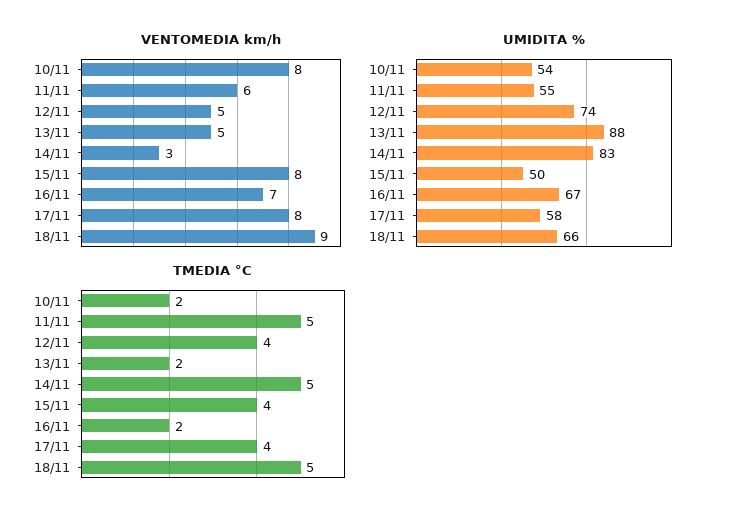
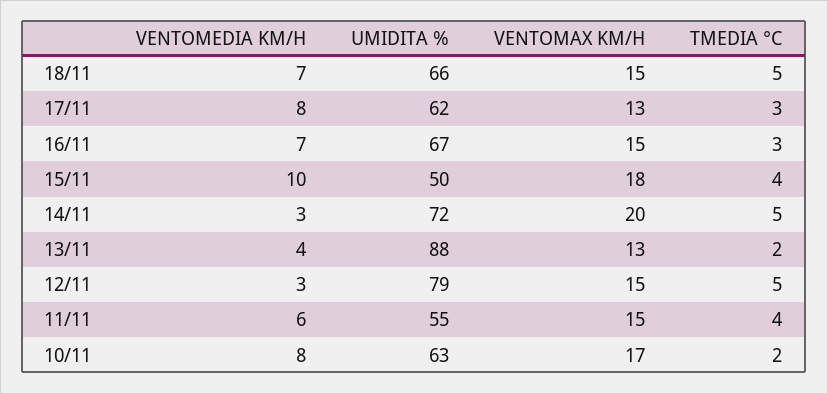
  {
    "VENTOMEDIA km/h": {
      "10/11": 8,
      "11/11": 6,
-     "12/11": 5,
+     "12/11": 3,
-     "13/11": 5,
+     "13/11": 4,
      "14/11": 3,
-     "15/11": 8,
+     "15/11": 10,
      "16/11": 7,
      "17/11": 8,
-     "18/11": 9
+     "18/11": 7
    },
    "UMIDITA %": {
-     "10/11": 54,
+     "10/11": 63,
      "11/11": 55,
-     "12/11": 74,
+     "12/11": 79,
      "13/11": 88,
-     "14/11": 83,
+     "14/11": 72,
      "15/11": 50,
      "16/11": 67,
-     "17/11": 58,
+     "17/11": 62,
      "18/11": 66
    },
    "TMEDIA °C": {
      "10/11": 2,
-     "11/11": 5,
+     "11/11": 4,
-     "12/11": 4,
+     "12/11": 5,
      "13/11": 2,
      "14/11": 5,
      "15/11": 4,
-     "16/11": 2,
+     "16/11": 3,
-     "17/11": 4,
+     "17/11": 3,
      "18/11": 5
-   }
+   },
+   "VENTOMAX KM/H": {
+     "18/11": 15,
+     "17/11": 13,
+     "16/11": 15,
+     "15/11": 18,
+     "14/11": 20,
+     "13/11": 13,
+     "12/11": 15,
+     "11/11": 15,
+     "10/11": 17
+   }
  }

